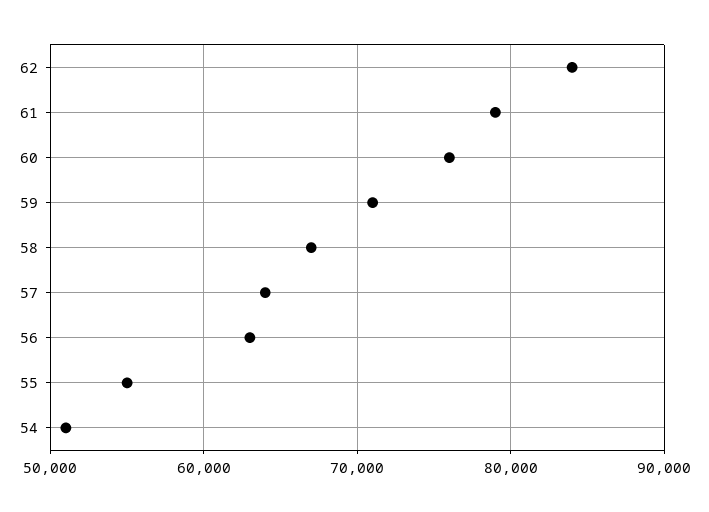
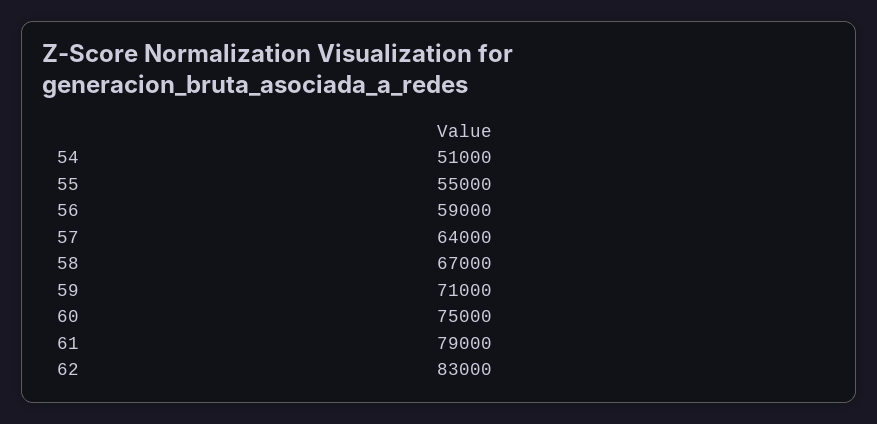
  {
-   "62": 84000,
+   "62": 83000,
    "61": 79000,
-   "60": 76000,
+   "60": 75000,
    "59": 71000,
    "58": 67000,
    "57": 64000,
-   "56": 63000,
+   "56": 59000,
    "55": 55000,
    "54": 51000
  }

